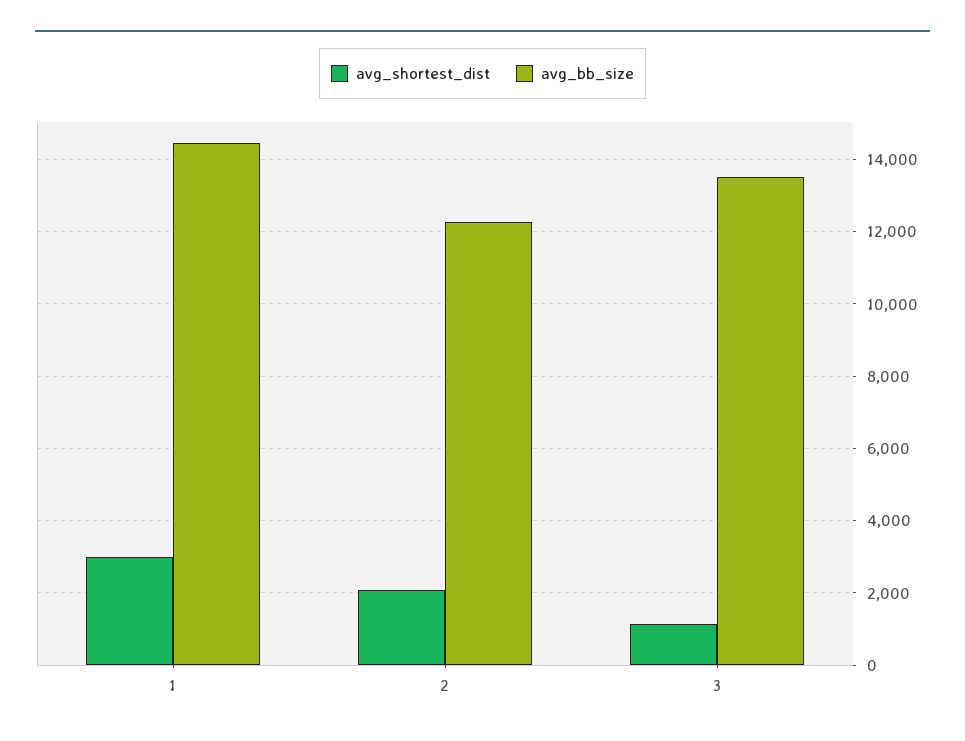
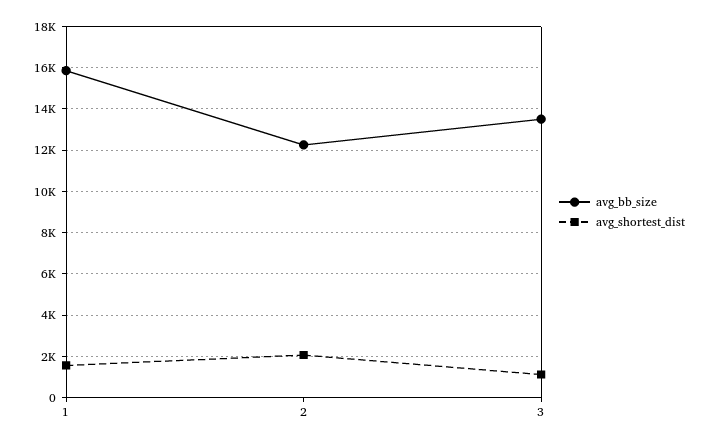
  {
    "avg_shortest_dist": {
-     "1": 3000,
+     "1": 1500,
      "2": 2000,
      "3": 1200
    },
    "avg_bb_size": {
-     "1": 14400,
+     "1": 16000,
      "2": 12200,
      "3": 13600
    }
  }

